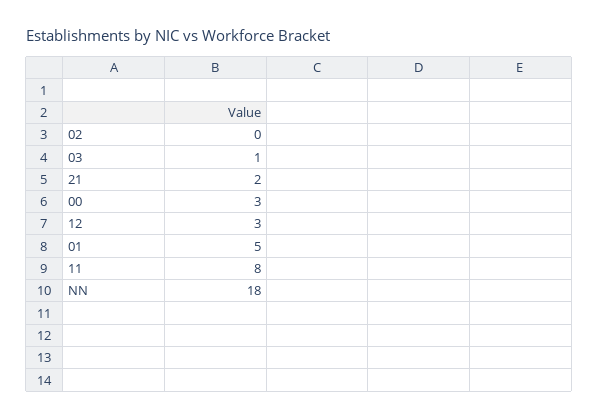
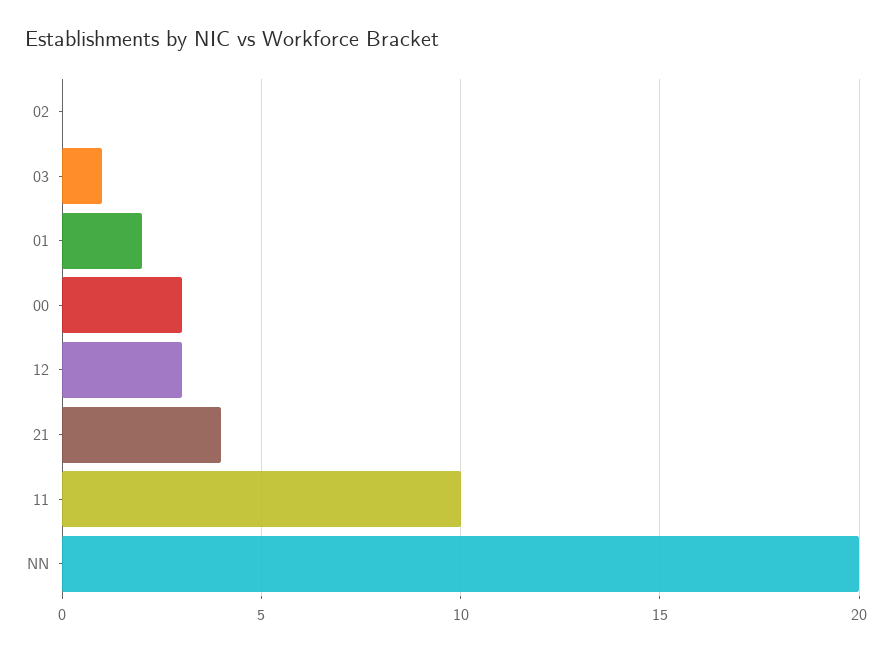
  {
    "02": 0,
    "03": 1,
-   "21": 2,
+   "21": 4,
    "00": 3,
    "12": 3,
-   "01": 5,
+   "01": 2,
-   "11": 8,
+   "11": 10,
-   "NN": 18
+   "NN": 20
  }

